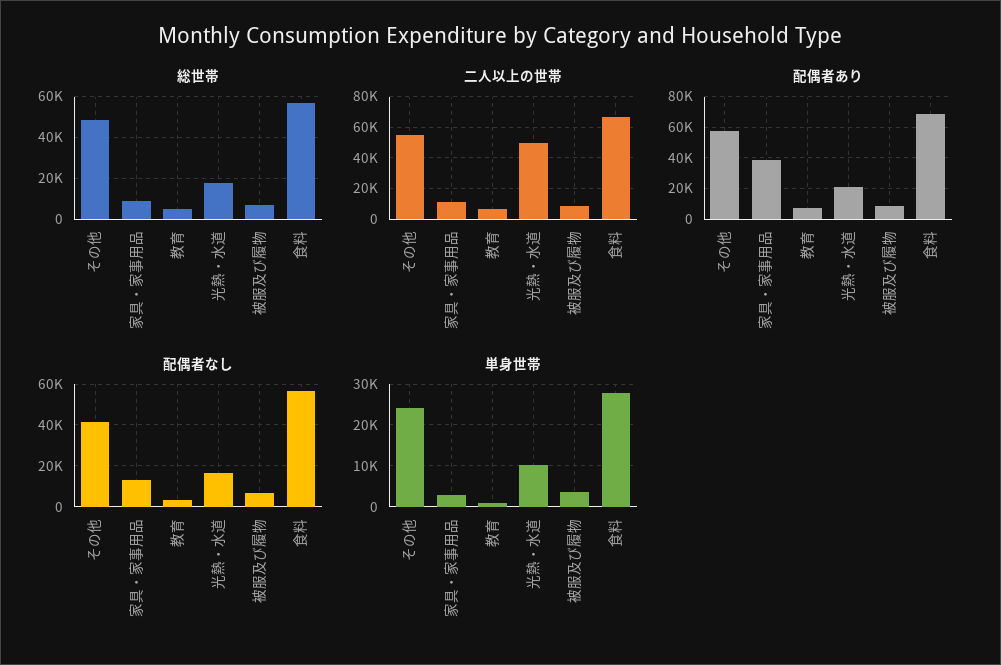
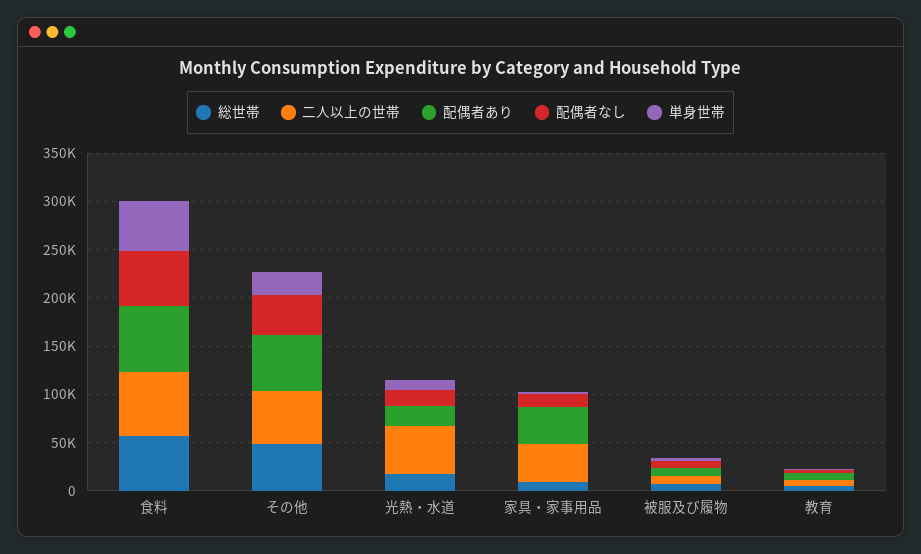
  {
    "総世帯": {
      "その他": 50000,
      "家具・家事用品": 10000,
      "教育": 5000,
      "光熱・水道": 20000,
      "被服及び履物": 5000,
      "食料": 55000
    },
    "二人以上の世帯": {
      "その他": 55000,
-     "家具・家事用品": 10000,
+     "家具・家事用品": 40000,
      "教育": 5000,
      "光熱・水道": 50000,
      "被服及び履物": 10000,
      "食料": 65000
    },
    "配偶者あり": {
      "その他": 60000,
      "家具・家事用品": 40000,
      "教育": 5000,
      "光熱・水道": 20000,
      "被服及び履物": 10000,
      "食料": 70000
    },
    "配偶者なし": {
      "その他": 40000,
      "家具・家事用品": 15000,
      "教育": 5000,
      "光熱・水道": 15000,
      "被服及び履物": 5000,
      "食料": 55000
    },
    "単身世帯": {
      "その他": 24000,
      "家具・家事用品": 2000,
      "教育": 2000,
      "光熱・水道": 10000,
      "被服及び履物": 4000,
-     "食料": 28000
+     "食料": 50000
    }
  }

